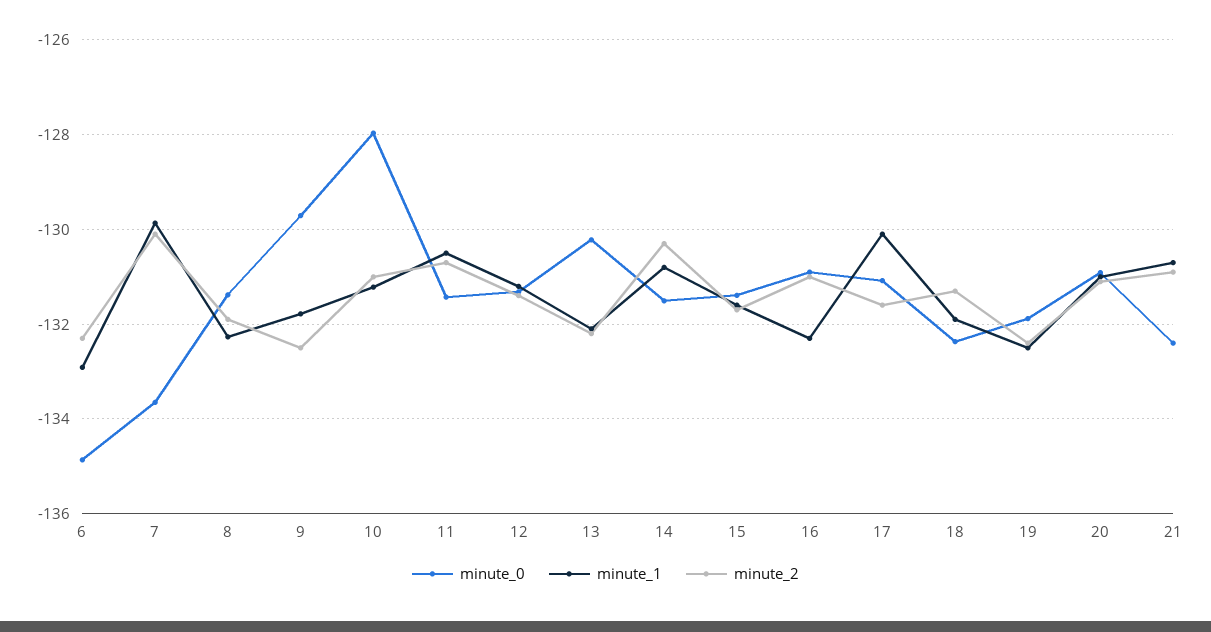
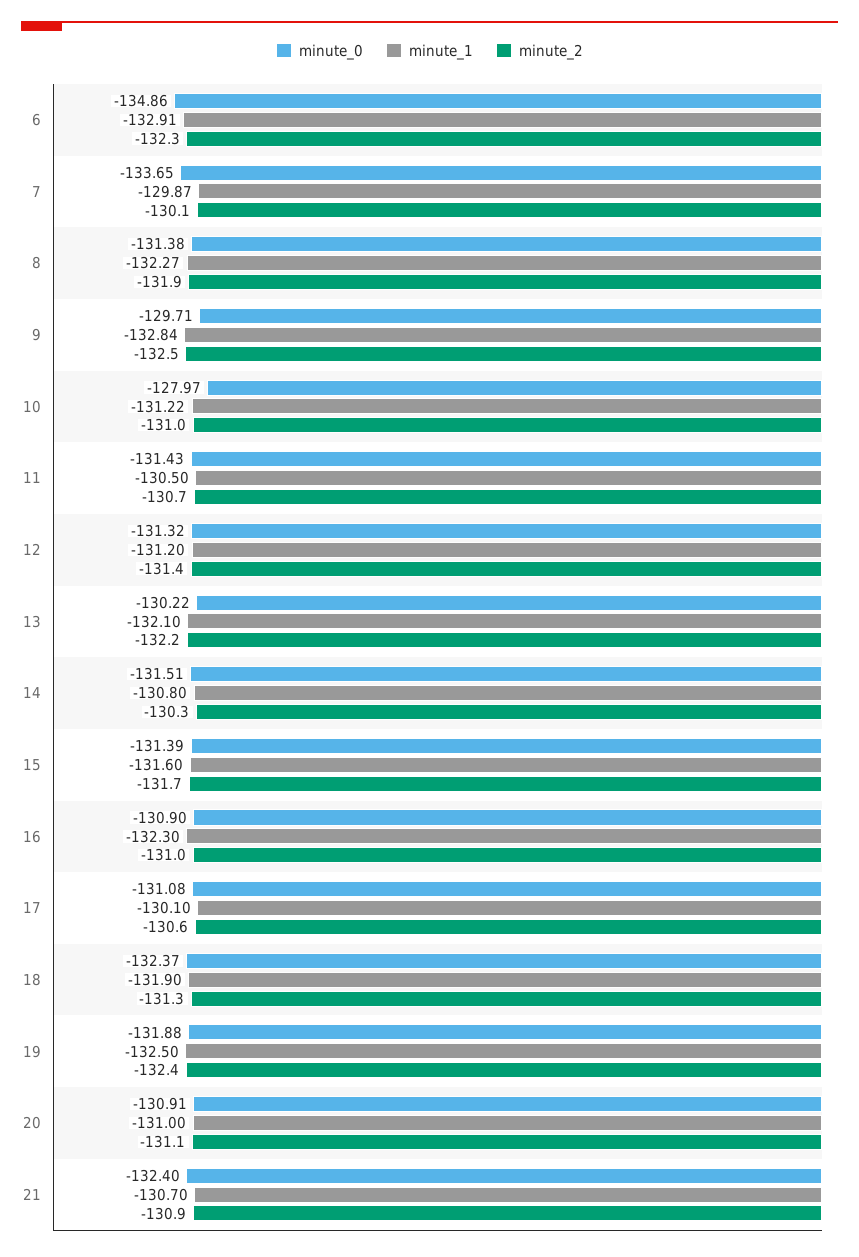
  {
    "minute_0": {
      "6": -134.86,
      "7": -133.65,
      "8": -131.38,
      "9": -129.71,
      "10": -127.97,
      "11": -131.43,
      "12": -131.32,
      "13": -130.22,
      "14": -131.51,
      "15": -131.39,
      "16": -130.9,
      "17": -131.08,
      "18": -132.37,
      "19": -131.88,
      "20": -130.91,
      "21": -132.4
    },
    "minute_1": {
      "6": -132.91,
      "7": -129.87,
      "8": -132.27,
-     "9": -131.8,
+     "9": -132.84,
      "10": -131.22,
      "11": -130.5,
      "12": -131.2,
      "13": -132.1,
      "14": -130.8,
      "15": -131.6,
      "16": -132.3,
      "17": -130.1,
      "18": -131.9,
      "19": -132.5,
      "20": -131,
      "21": -130.7
    },
    "minute_2": {
      "6": -132.3,
      "7": -130.1,
      "8": -131.9,
      "9": -132.5,
      "10": -131,
      "11": -130.7,
      "12": -131.4,
      "13": -132.2,
      "14": -130.3,
      "15": -131.7,
      "16": -131,
-     "17": -131.6,
+     "17": -130.6,
      "18": -131.3,
      "19": -132.4,
      "20": -131.1,
      "21": -130.9
    }
  }

